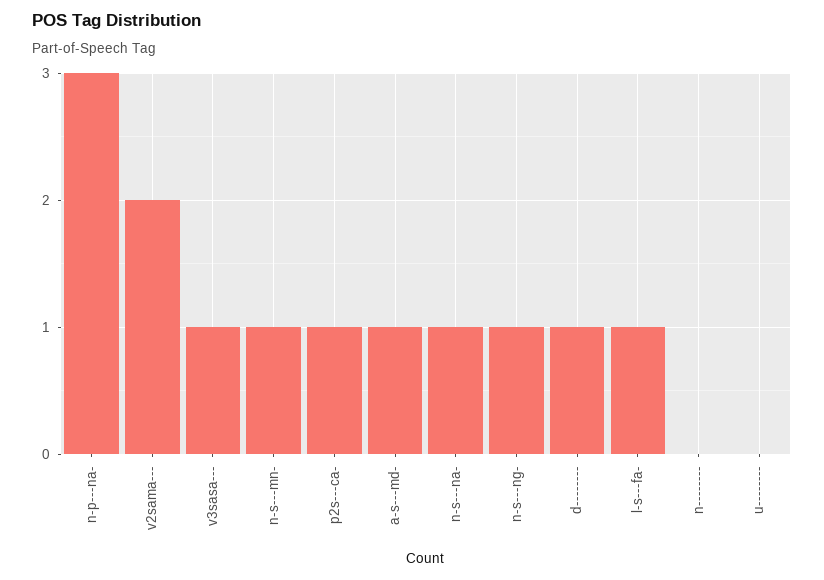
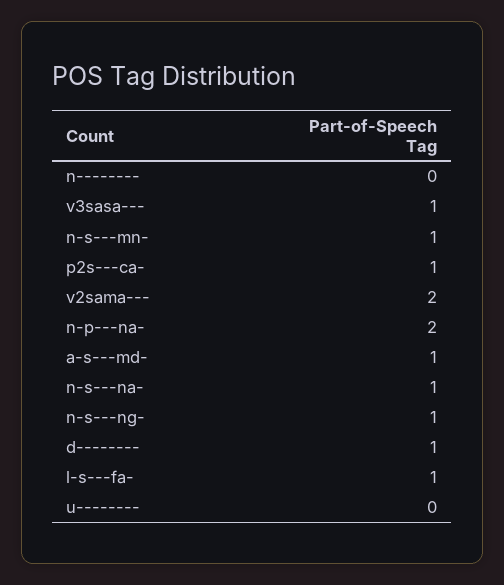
  {
-   "n-p---na-": 3,
+   "n-p---na-": 2,
    "v2sama---": 2,
    "v3sasa---": 1,
    "n-s---mn-": 1,
    "p2s---ca-": 1,
    "a-s---md-": 1,
    "n-s---na-": 1,
    "n-s---ng-": 1,
    "d--------": 1,
    "l-s---fa-": 1,
    "n--------": 0,
    "u--------": 0
  }

